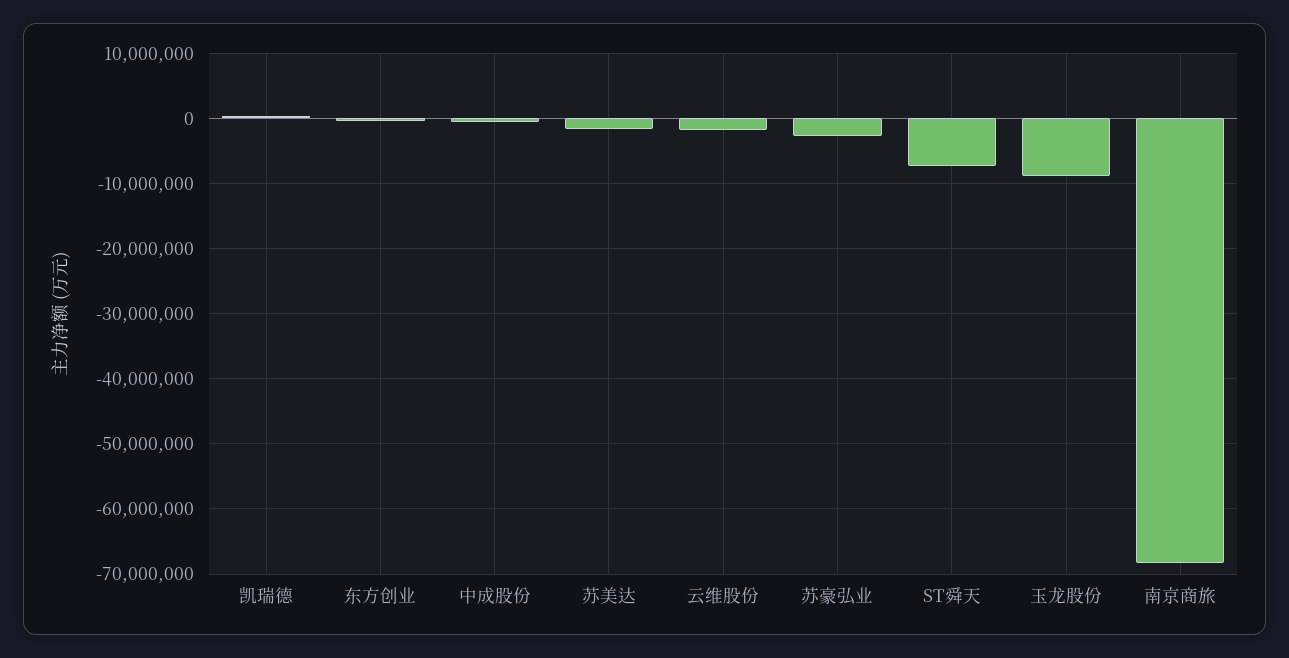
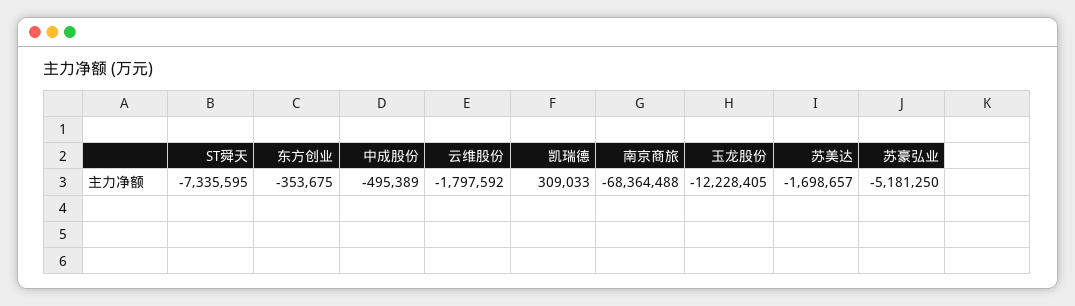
  {
    "凯瑞德": 309033,
    "东方创业": -353675,
    "中成股份": -495389,
    "苏美达": -1698657,
    "云维股份": -1797592,
-   "苏豪弘业": -3000000,
+   "苏豪弘业": -5181250,
    "ST舜天": -7335595,
-   "玉龙股份": -9000000,
+   "玉龙股份": -12228405,
    "南京商旅": -68364488
  }

